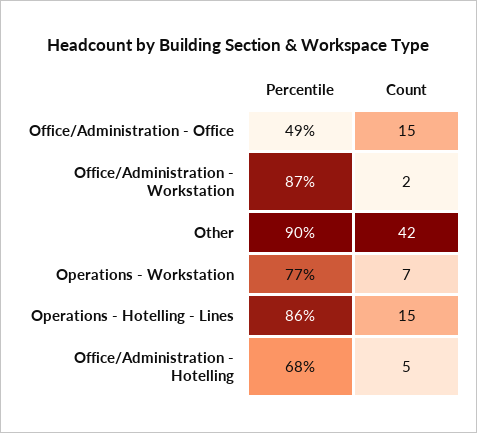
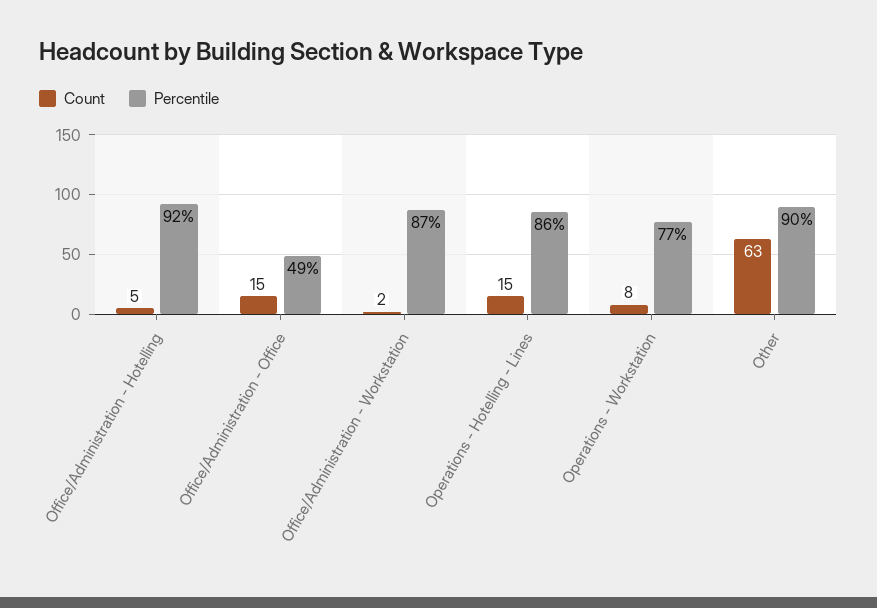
  {
    "Percentile": {
      "Office/Administration - Office": 49,
      "Office/Administration - Workstation": 87,
      "Other": 90,
      "Operations - Workstation": 77,
      "Operations - Hotelling - Lines": 86,
-     "Office/Administration - Hotelling": 68
+     "Office/Administration - Hotelling": 92
    },
    "Count": {
      "Office/Administration - Office": 15,
      "Office/Administration - Workstation": 2,
-     "Other": 42,
+     "Other": 63,
-     "Operations - Workstation": 7,
+     "Operations - Workstation": 8,
      "Operations - Hotelling - Lines": 15,
      "Office/Administration - Hotelling": 5
    }
  }

